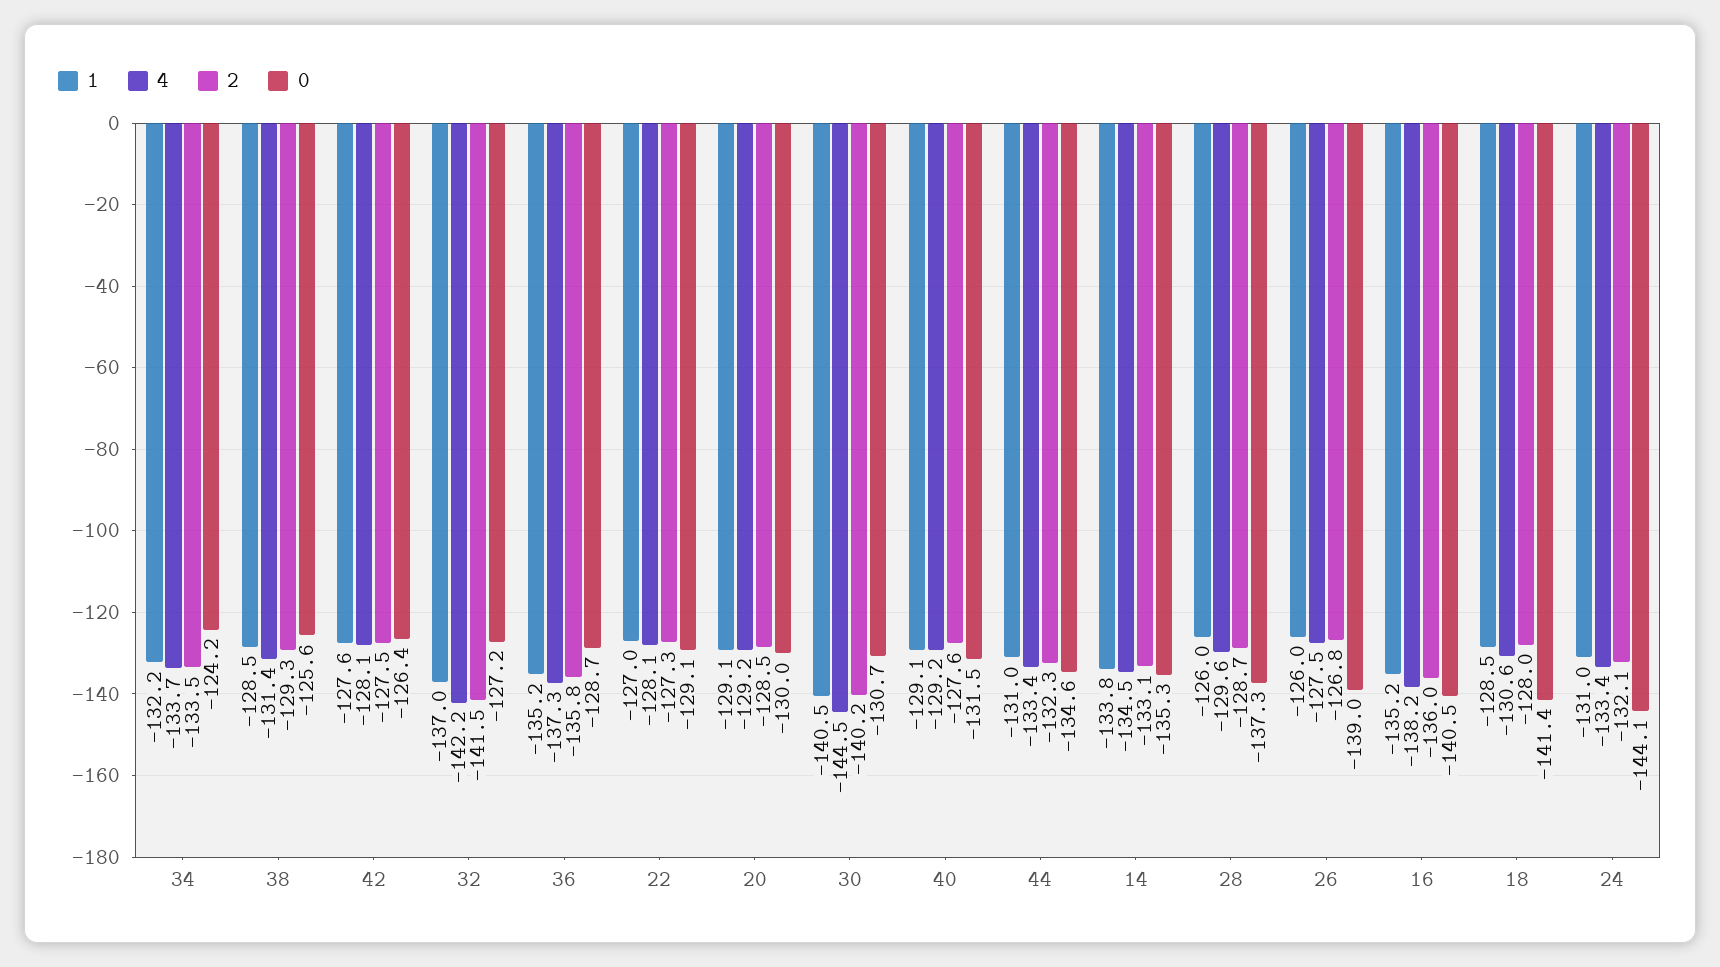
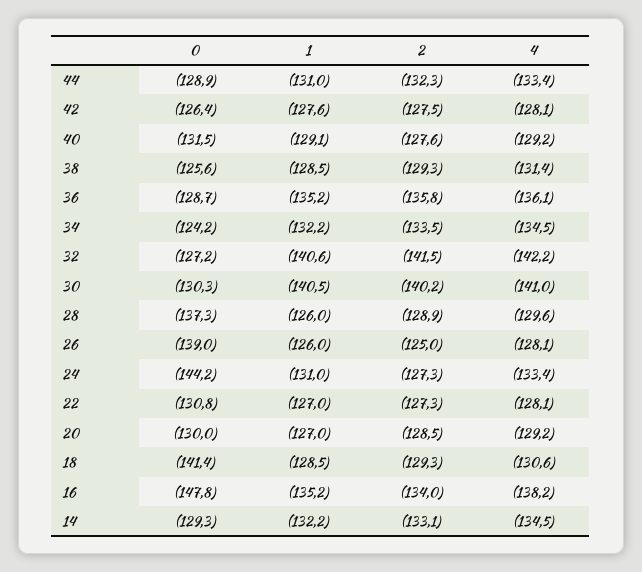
  {
    "1": {
      "34": -132.2,
      "38": -128.5,
      "42": -127.6,
-     "32": -137,
+     "32": -140.6,
      "36": -135.2,
      "22": -127,
-     "20": -129.1,
+     "20": -127,
      "30": -140.5,
      "40": -129.1,
      "44": -131,
-     "14": -133.8,
+     "14": -132.2,
      "28": -126,
      "26": -126,
      "16": -135.2,
      "18": -128.5,
      "24": -131
    },
    "4": {
-     "34": -133.7,
+     "34": -134.5,
      "38": -131.4,
      "42": -128.1,
      "32": -142.2,
-     "36": -137.3,
+     "36": -136.1,
      "22": -128.1,
      "20": -129.2,
-     "30": -144.5,
+     "30": -141,
      "40": -129.2,
      "44": -133.4,
      "14": -134.5,
      "28": -129.6,
-     "26": -127.5,
+     "26": -128.1,
      "16": -138.2,
      "18": -130.6,
      "24": -133.4
    },
    "2": {
      "34": -133.5,
      "38": -129.3,
      "42": -127.5,
      "32": -141.5,
      "36": -135.8,
      "22": -127.3,
      "20": -128.5,
      "30": -140.2,
      "40": -127.6,
      "44": -132.3,
      "14": -133.1,
-     "28": -128.7,
+     "28": -128.9,
-     "26": -126.8,
+     "26": -125,
-     "16": -136,
+     "16": -134,
-     "18": -128,
+     "18": -129.3,
-     "24": -132.1
+     "24": -127.3
    },
    "0": {
      "34": -124.2,
      "38": -125.6,
      "42": -126.4,
      "32": -127.2,
      "36": -128.7,
-     "22": -129.1,
+     "22": -130.8,
      "20": -130,
-     "30": -130.7,
+     "30": -130.3,
      "40": -131.5,
-     "44": -134.6,
+     "44": -128.9,
-     "14": -135.3,
+     "14": -129.3,
      "28": -137.3,
      "26": -139,
-     "16": -140.5,
+     "16": -147.8,
      "18": -141.4,
-     "24": -144.1
+     "24": -144.2
    }
  }

